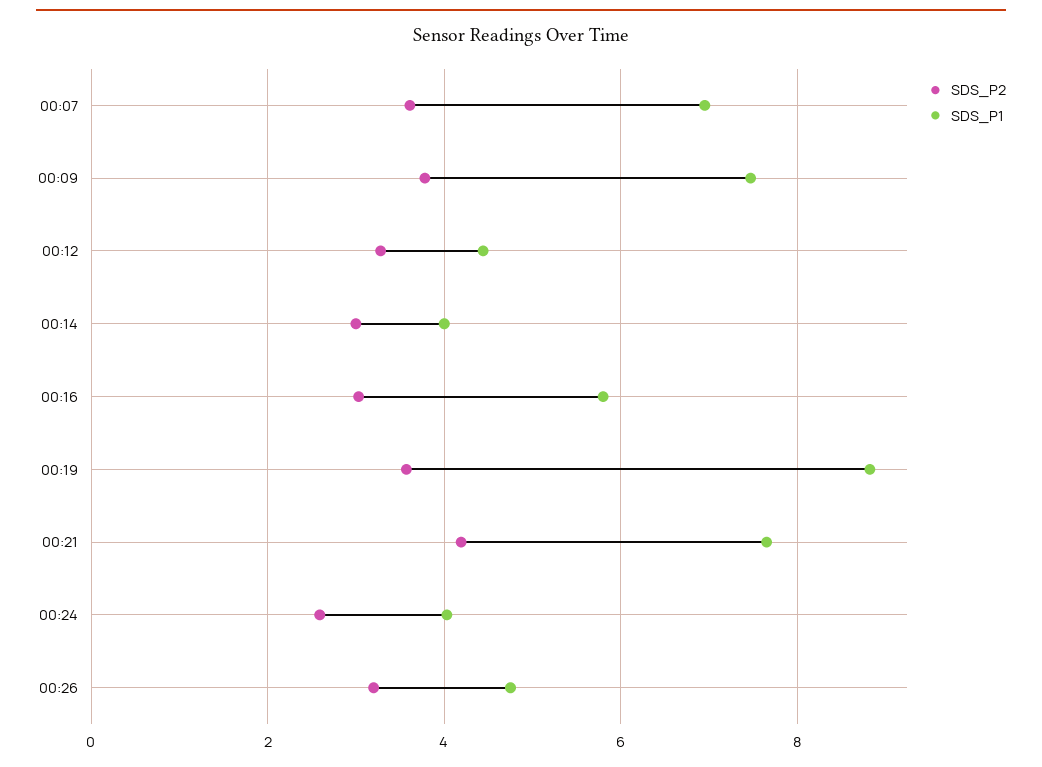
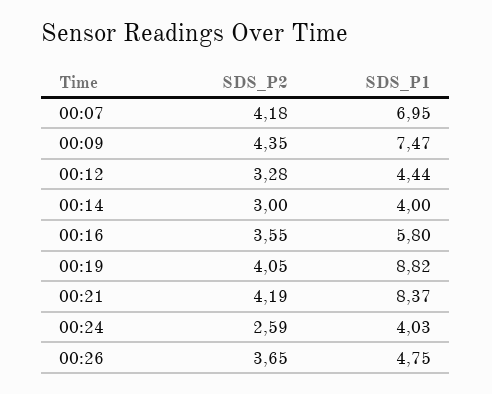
  {
    "SDS_P2": {
-     "00:07": 3.6,
+     "00:07": 4.18,
-     "00:09": 3.8,
+     "00:09": 4.35,
      "00:12": 3.28,
      "00:14": 3,
-     "00:16": 3,
+     "00:16": 3.55,
-     "00:19": 3.6,
+     "00:19": 4.05,
      "00:21": 4.19,
      "00:24": 2.59,
-     "00:26": 3.2
+     "00:26": 3.65
    },
    "SDS_P1": {
      "00:07": 6.95,
      "00:09": 7.47,
      "00:12": 4.44,
      "00:14": 4,
      "00:16": 5.8,
      "00:19": 8.82,
-     "00:21": 7.6,
+     "00:21": 8.37,
      "00:24": 4.03,
      "00:26": 4.75
    }
  }

